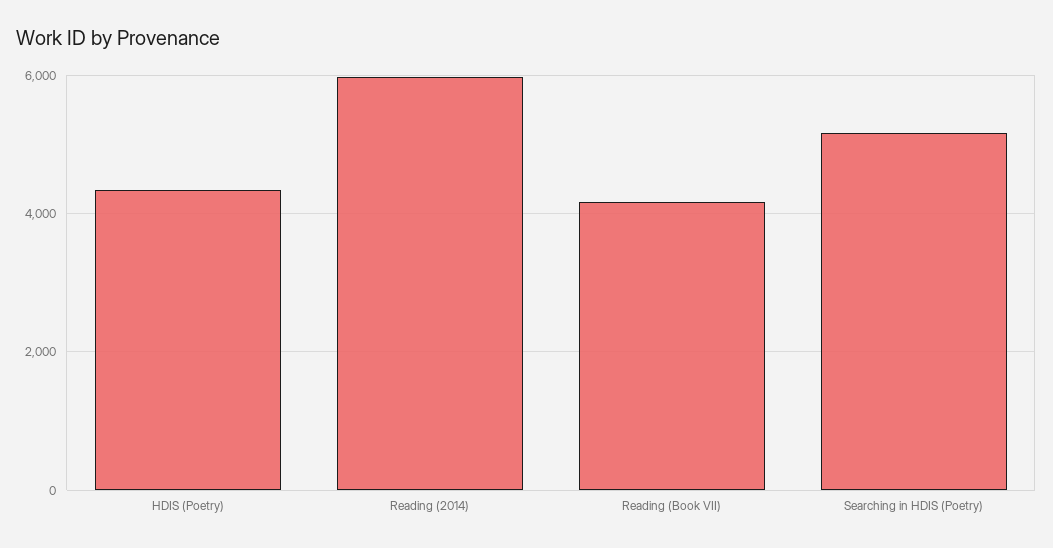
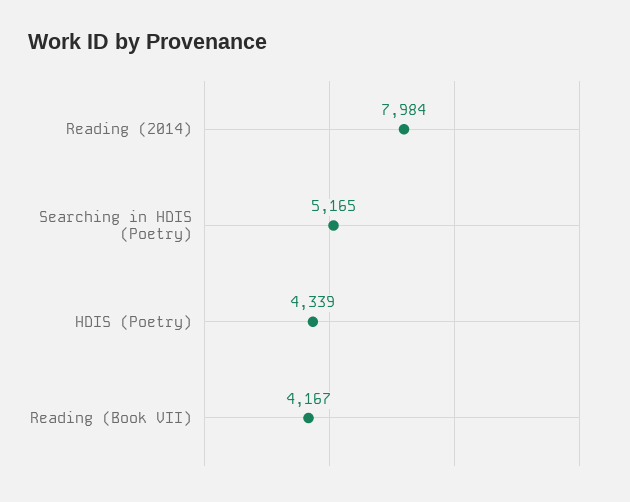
  {
    "HDIS (Poetry)": 4339,
-   "Reading (2014)": 6000,
+   "Reading (2014)": 7984,
    "Reading (Book VII)": 4167,
    "Searching in HDIS (Poetry)": 5165
  }

